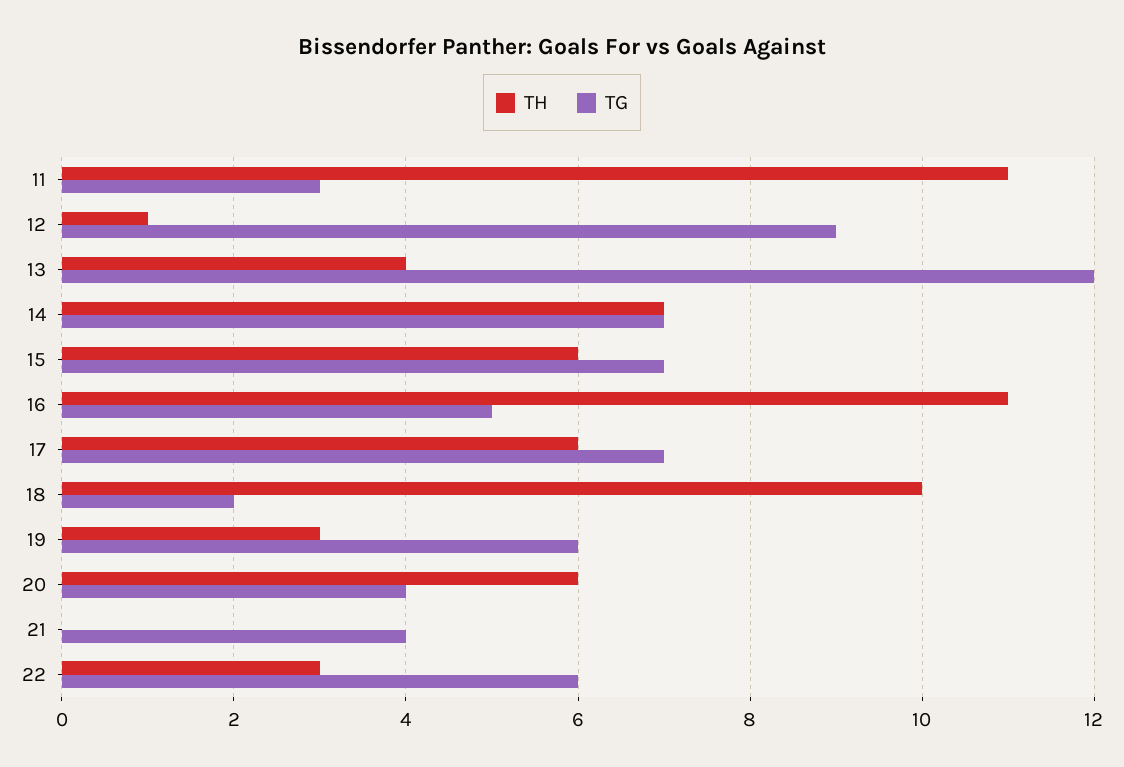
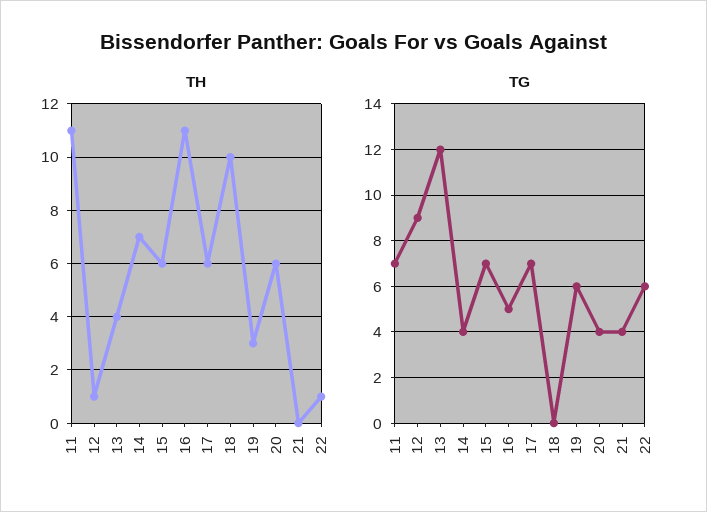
  {
    "TH": {
      "11": 11,
      "12": 1,
      "13": 4,
      "14": 7,
      "15": 6,
      "16": 11,
      "17": 6,
      "18": 10,
      "19": 3,
      "20": 6,
      "21": 0,
-     "22": 3
+     "22": 1
    },
    "TG": {
-     "11": 3,
+     "11": 7,
      "12": 9,
      "13": 12,
-     "14": 7,
+     "14": 4,
      "15": 7,
      "16": 5,
      "17": 7,
-     "18": 2,
+     "18": 0,
      "19": 6,
      "20": 4,
      "21": 4,
      "22": 6
    }
  }

